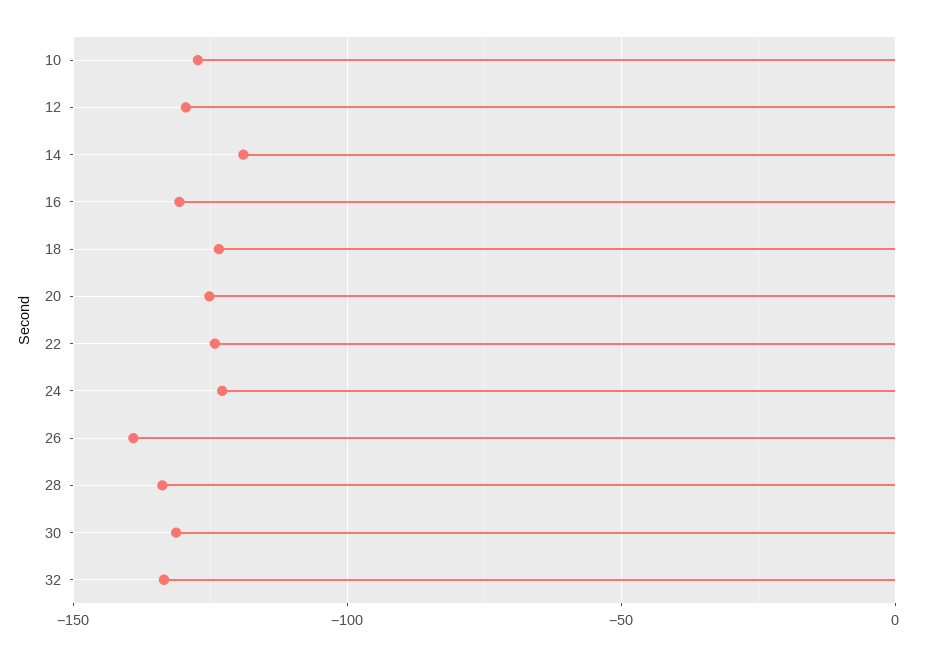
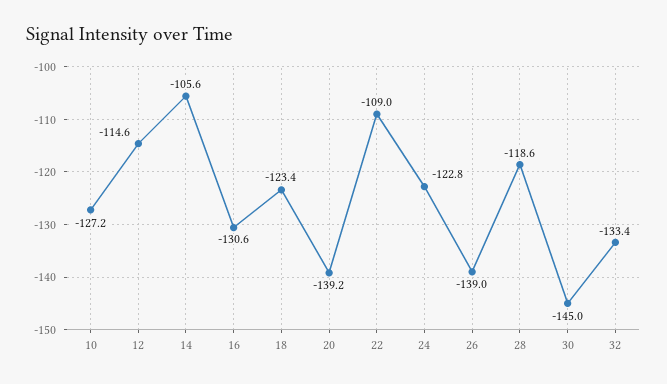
  {
    "10": -127.2,
-   "12": -130,
+   "12": -114.6,
-   "14": -120,
+   "14": -105.6,
    "16": -130.6,
    "18": -123.4,
-   "20": -125,
+   "20": -139.2,
-   "22": -125,
+   "22": -109,
    "24": -122.8,
    "26": -139,
-   "28": -135,
+   "28": -118.6,
-   "30": -130,
+   "30": -145,
    "32": -133.4
  }

